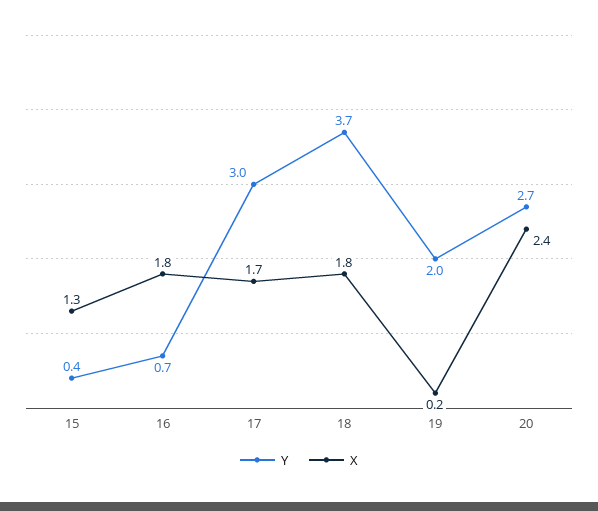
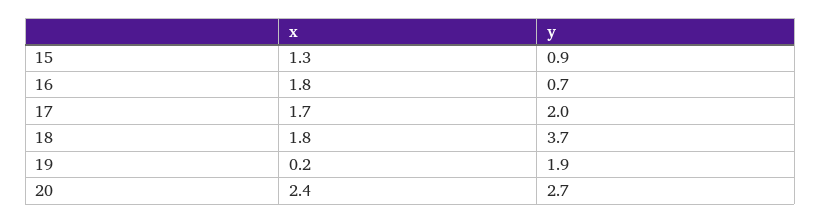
  {
    "Y": {
-     "15": 0.4,
+     "15": 0.9,
      "16": 0.7,
-     "17": 3,
+     "17": 2,
      "18": 3.7,
-     "19": 2,
+     "19": 1.9,
      "20": 2.7
    },
    "X": {
      "15": 1.3,
      "16": 1.8,
      "17": 1.7,
      "18": 1.8,
      "19": 0.2,
      "20": 2.4
    }
  }

